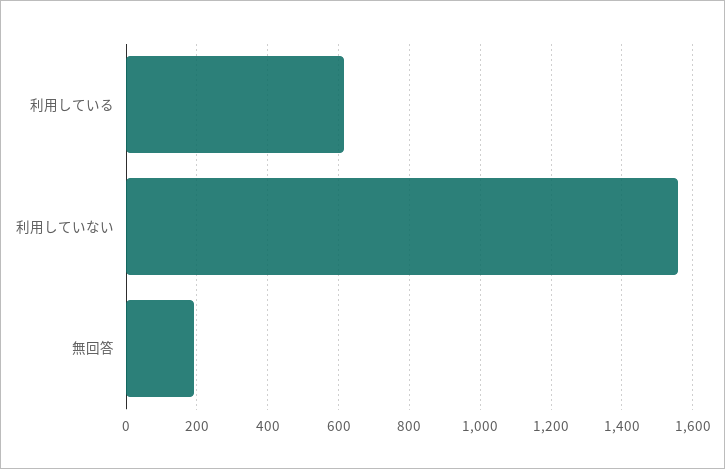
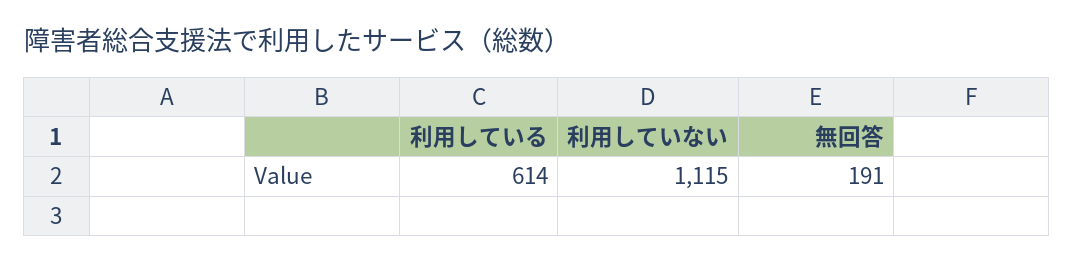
  {
    "利用している": 614,
-   "利用していない": 1560,
+   "利用していない": 1115,
    "無回答": 191
  }

